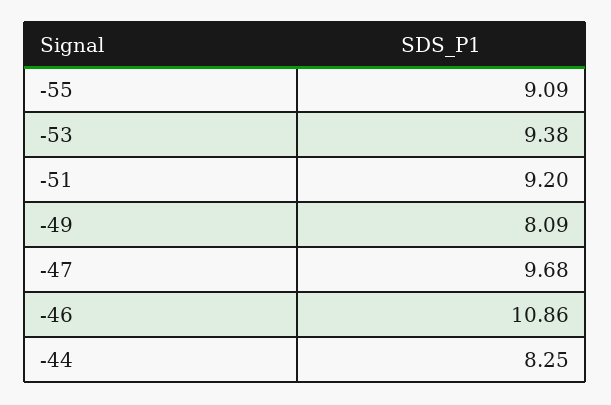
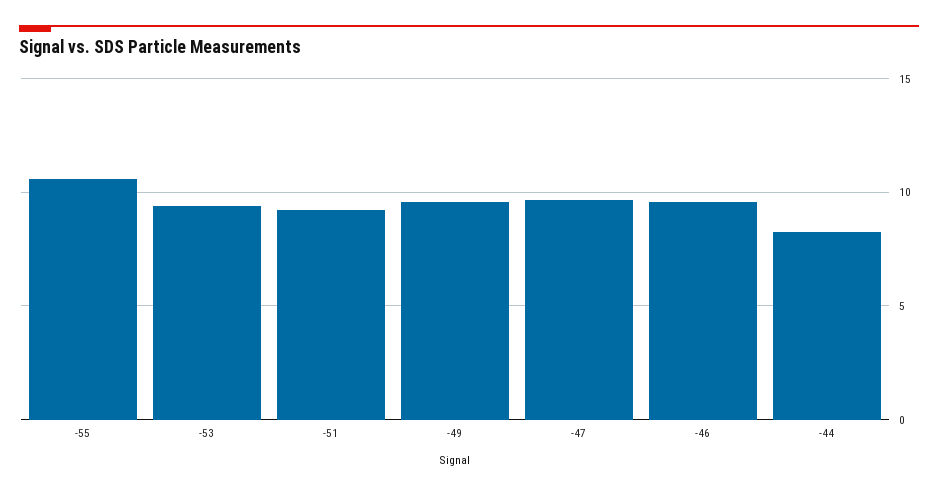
  {
-   "-55": 9.09,
+   "-55": 10.5,
    "-53": 9.38,
    "-51": 9.2,
-   "-49": 8.09,
+   "-49": 9.5,
    "-47": 9.68,
-   "-46": 10.86,
+   "-46": 9.5,
    "-44": 8.25
  }

